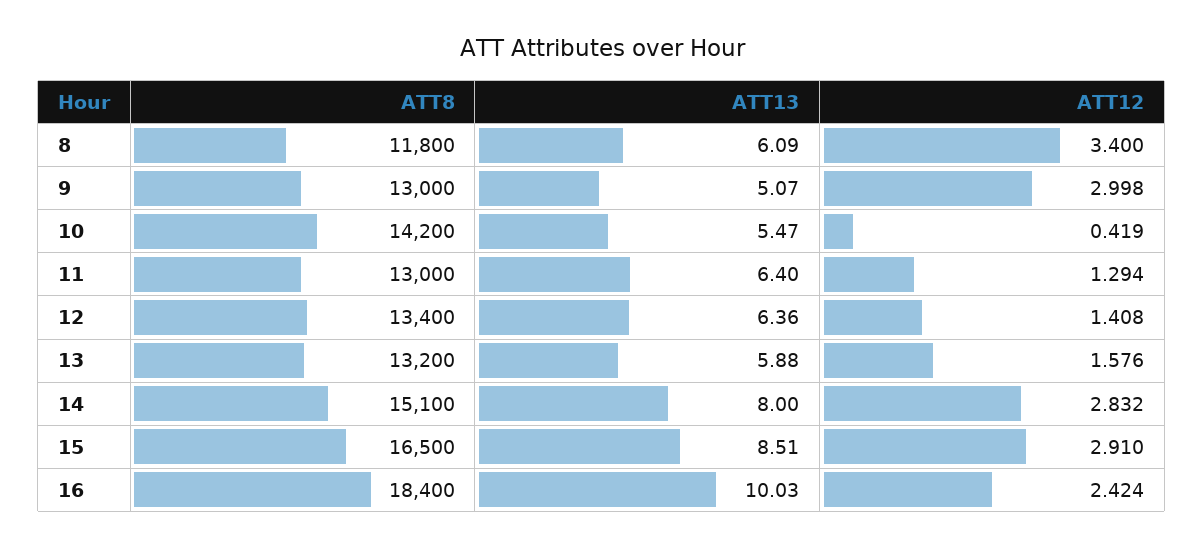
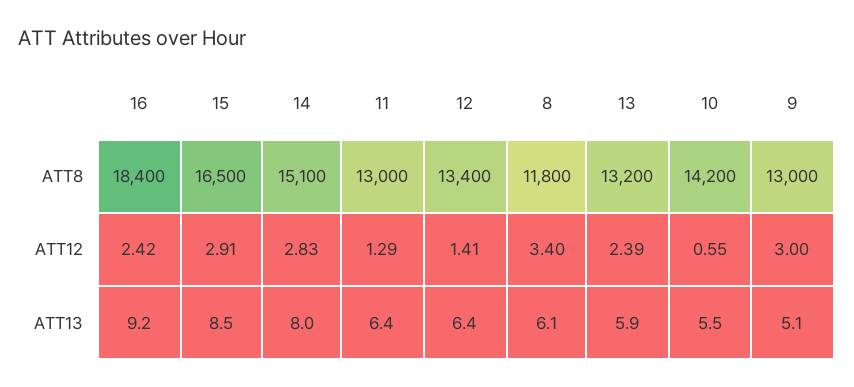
  {
    "ATT8": {
      "8": 11800,
      "9": 13000,
      "10": 14200,
      "11": 13000,
      "12": 13400,
      "13": 13200,
      "14": 15100,
      "15": 16500,
      "16": 18400
    },
    "ATT13": {
      "8": 6.09,
      "9": 5.07,
      "10": 5.47,
      "11": 6.4,
      "12": 6.36,
      "13": 5.88,
      "14": 8,
      "15": 8.51,
-     "16": 10.03
+     "16": 9.2
    },
    "ATT12": {
      "8": 3.4,
      "9": 2.998,
-     "10": 0.419,
+     "10": 0.55,
      "11": 1.294,
      "12": 1.408,
-     "13": 1.576,
+     "13": 2.39,
      "14": 2.832,
      "15": 2.91,
      "16": 2.424
    }
  }

